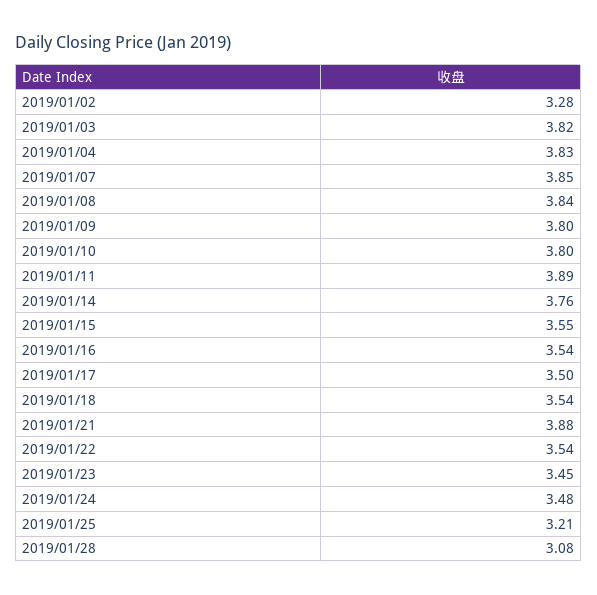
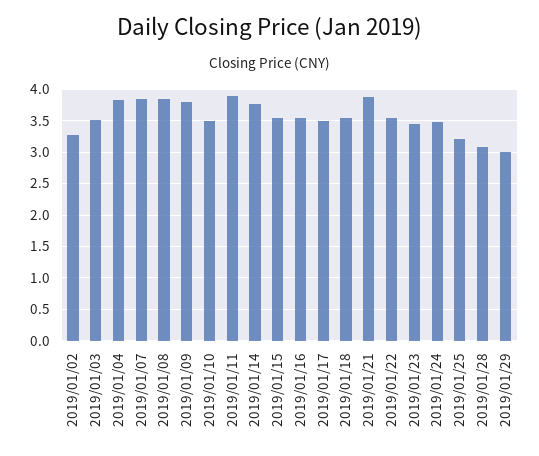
  {
    "2019/01/02": 3.28,
-   "2019/01/03": 3.82,
+   "2019/01/03": 3.5,
    "2019/01/04": 3.83,
    "2019/01/07": 3.85,
    "2019/01/08": 3.84,
    "2019/01/09": 3.8,
-   "2019/01/10": 3.8,
+   "2019/01/10": 3.5,
    "2019/01/11": 3.89,
    "2019/01/14": 3.76,
    "2019/01/15": 3.55,
    "2019/01/16": 3.54,
    "2019/01/17": 3.5,
    "2019/01/18": 3.54,
    "2019/01/21": 3.88,
    "2019/01/22": 3.54,
    "2019/01/23": 3.45,
    "2019/01/24": 3.48,
    "2019/01/25": 3.21,
-   "2019/01/28": 3.08
+   "2019/01/28": 3.08,
+   "2019/01/29": 3
  }

